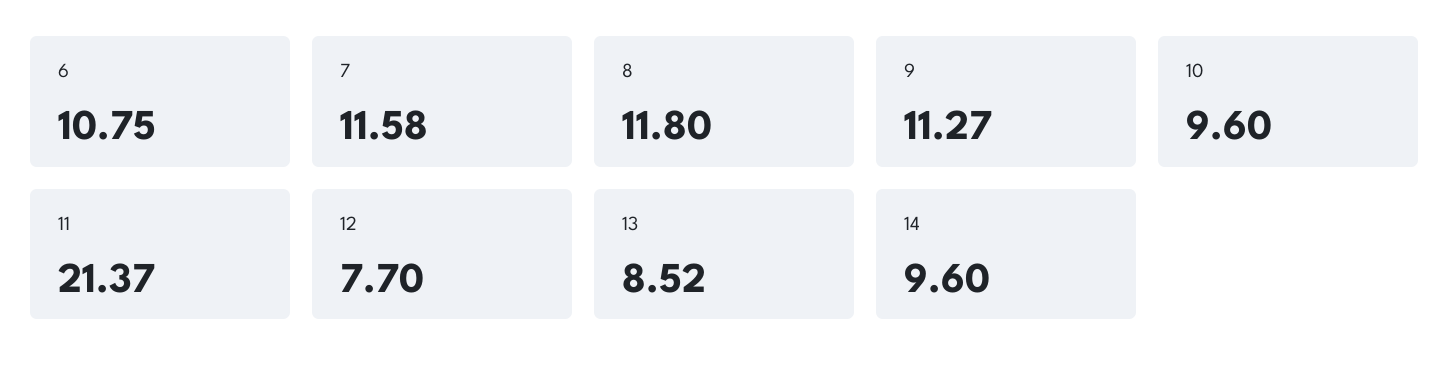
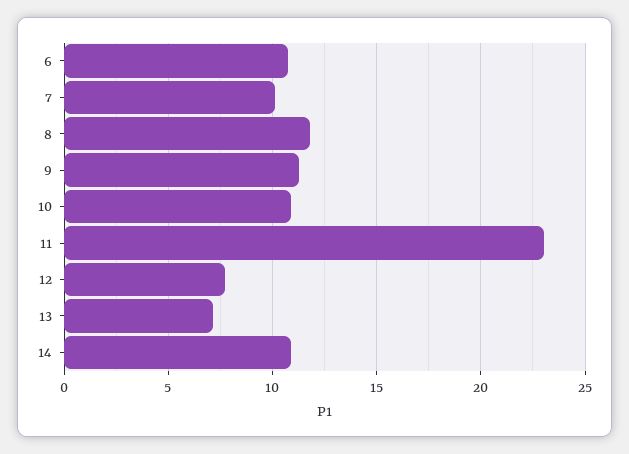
  {
    "6": 10.75,
-   "7": 11.58,
+   "7": 10,
    "8": 11.8,
    "9": 11.27,
-   "10": 9.6,
+   "10": 11,
-   "11": 21.37,
+   "11": 23,
    "12": 7.7,
-   "13": 8.52,
+   "13": 7,
-   "14": 9.6
+   "14": 11
  }

